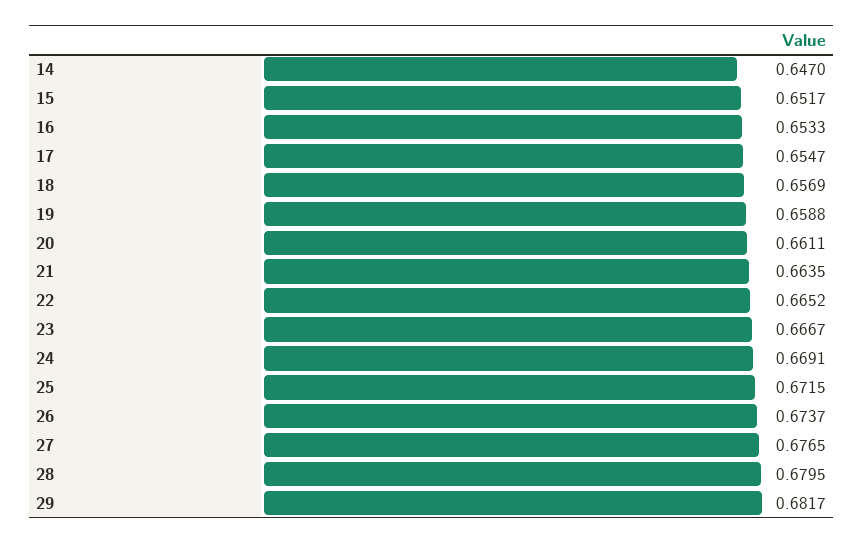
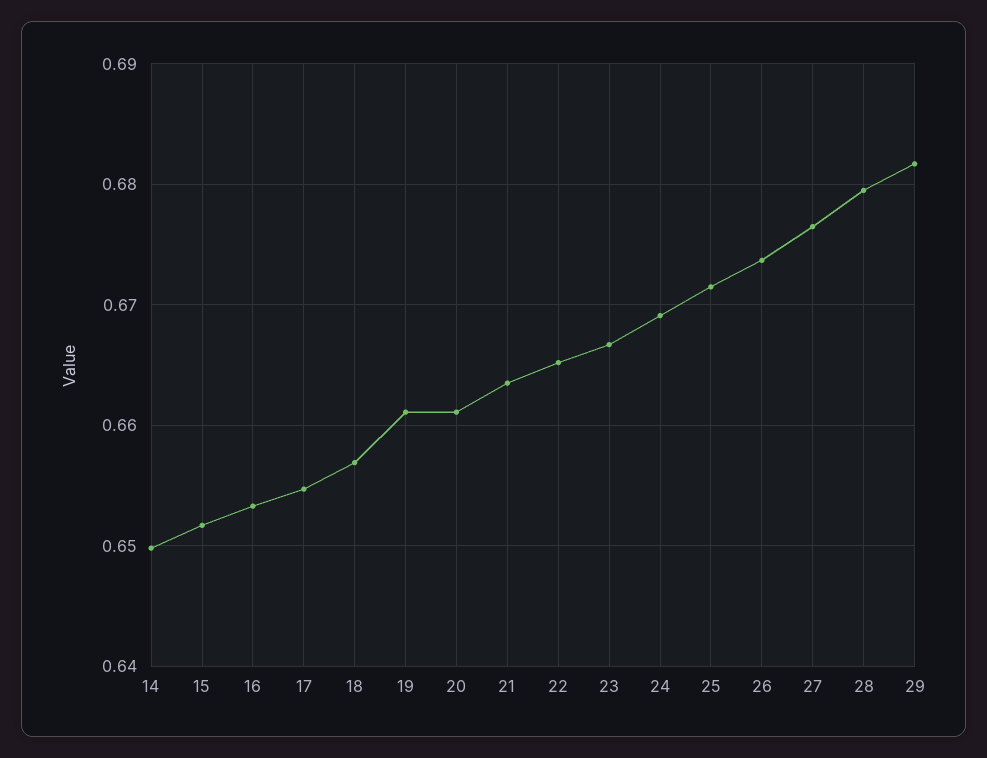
  {
-   "14": 0.647,
+   "14": 0.65,
    "15": 0.6517,
    "16": 0.6533,
    "17": 0.6547,
    "18": 0.6569,
-   "19": 0.6588,
+   "19": 0.661,
    "20": 0.6611,
    "21": 0.6635,
    "22": 0.6652,
    "23": 0.6667,
    "24": 0.6691,
    "25": 0.6715,
    "26": 0.6737,
    "27": 0.6765,
    "28": 0.6795,
    "29": 0.6817
  }

